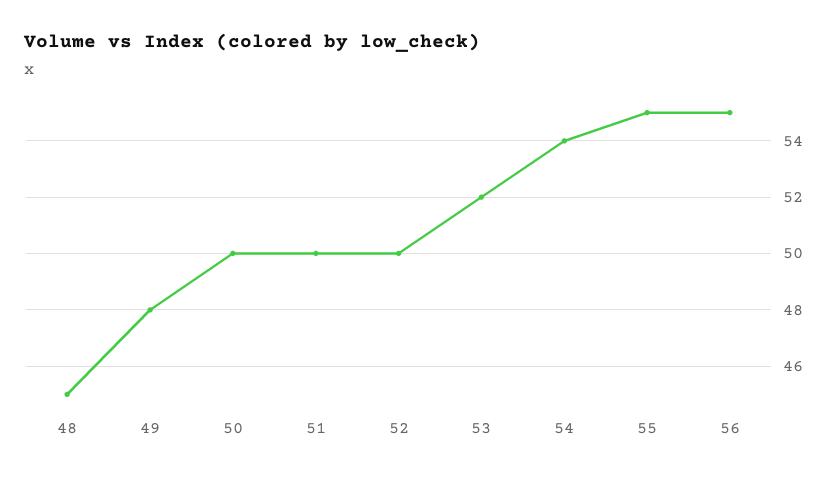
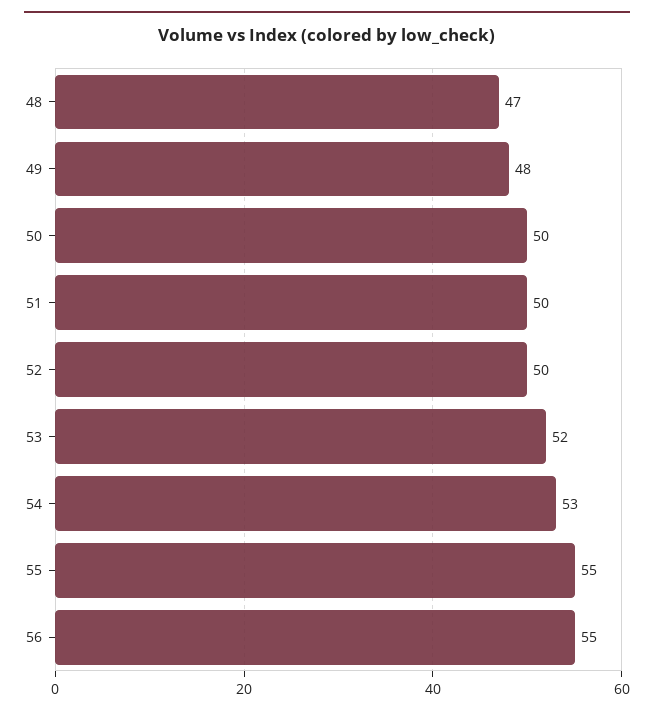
  {
-   "48": 45,
+   "48": 47,
    "49": 48,
    "50": 50,
    "51": 50,
    "52": 50,
    "53": 52,
-   "54": 54,
+   "54": 53,
    "55": 55,
    "56": 55
  }

